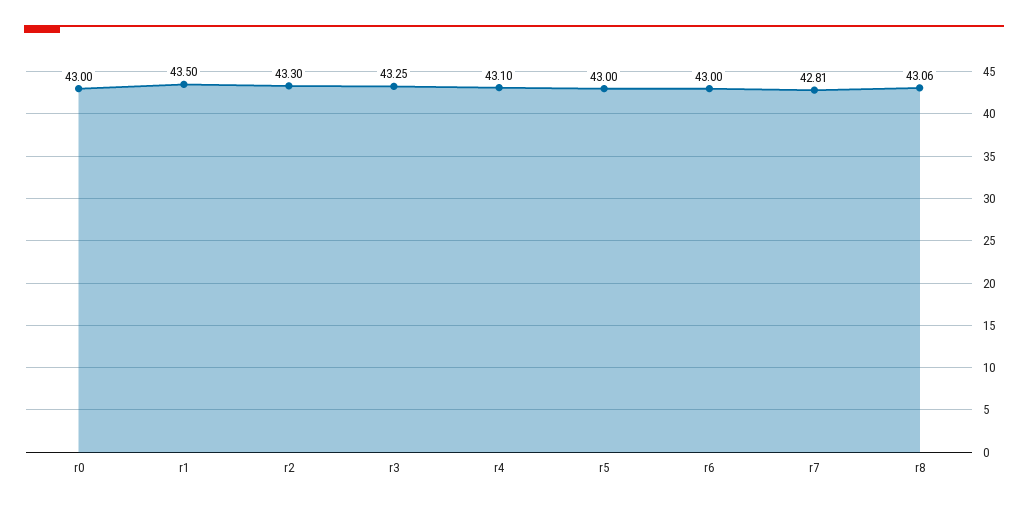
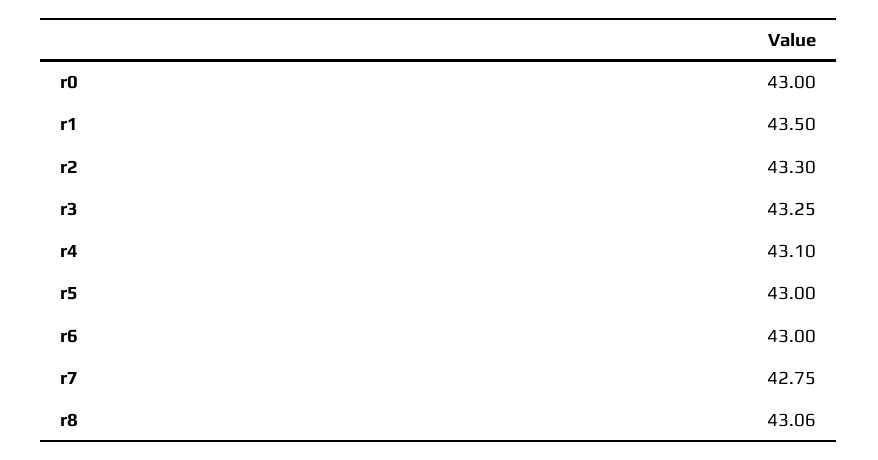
  {
    "r0": 43,
    "r1": 43.5,
    "r2": 43.3,
    "r3": 43.25,
    "r4": 43.1,
    "r5": 43,
    "r6": 43,
-   "r7": 42.81,
+   "r7": 42.75,
    "r8": 43.06
  }

